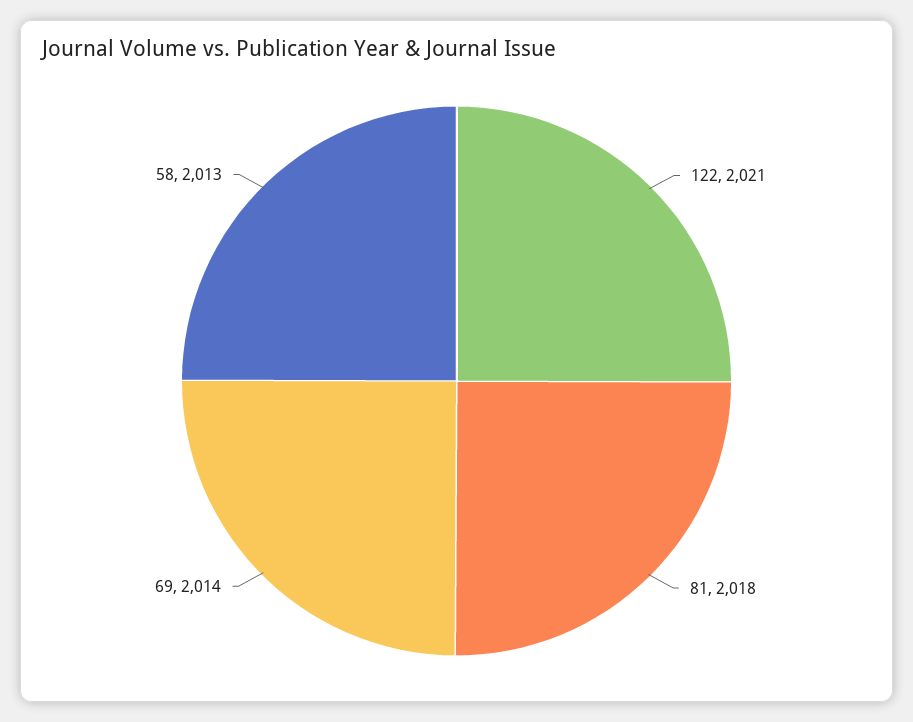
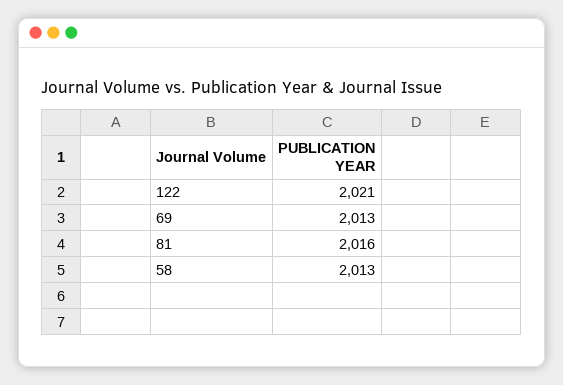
  {
    "122": 2021,
-   "81": 2018,
+   "81": 2016,
-   "69": 2014,
+   "69": 2013,
    "58": 2013
  }

